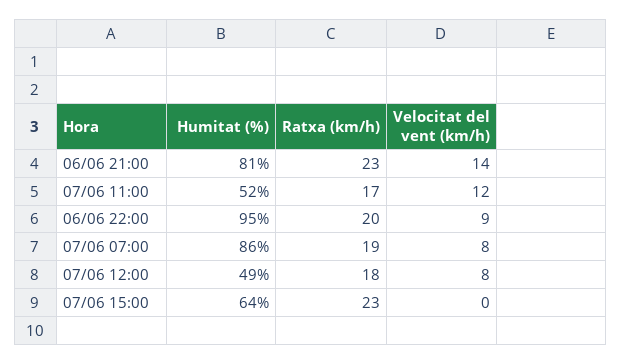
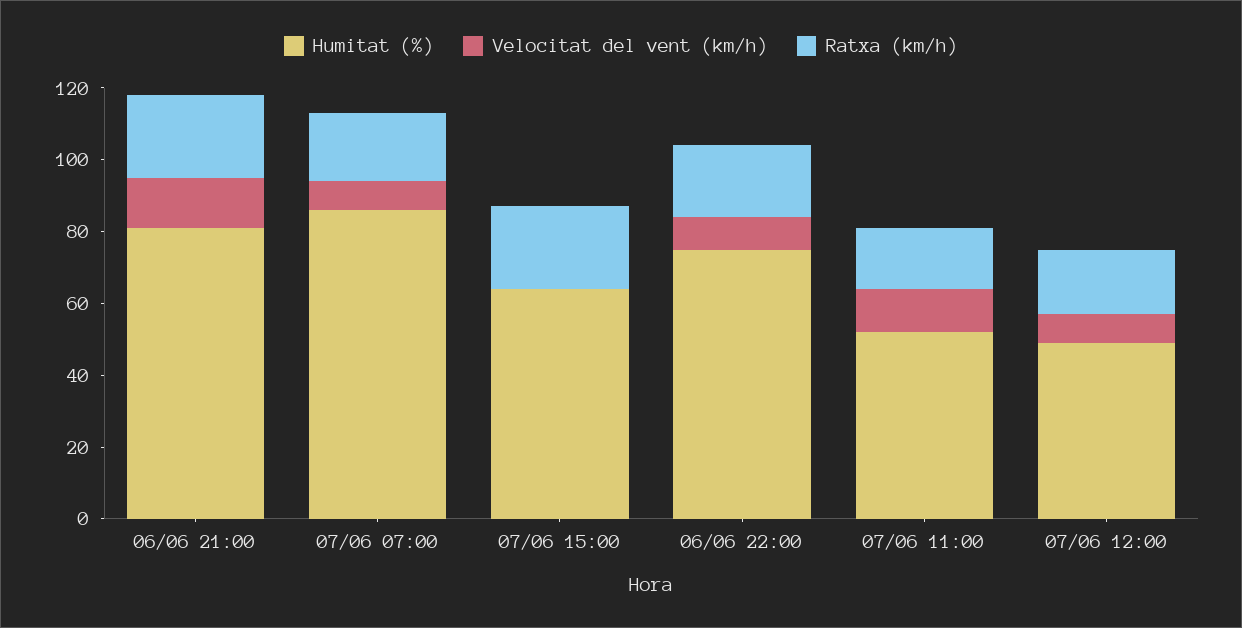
  {
    "Humitat (%)": {
      "06/06 21:00": 81,
      "07/06 11:00": 52,
-     "06/06 22:00": 95,
+     "06/06 22:00": 75,
      "07/06 07:00": 86,
      "07/06 12:00": 49,
      "07/06 15:00": 64
    },
    "Ratxa (km/h)": {
      "06/06 21:00": 23,
      "07/06 11:00": 17,
      "06/06 22:00": 20,
      "07/06 07:00": 19,
      "07/06 12:00": 18,
      "07/06 15:00": 23
    },
    "Velocitat del vent (km/h)": {
      "06/06 21:00": 14,
      "07/06 11:00": 12,
      "06/06 22:00": 9,
      "07/06 07:00": 8,
      "07/06 12:00": 8,
      "07/06 15:00": 0
    }
  }

